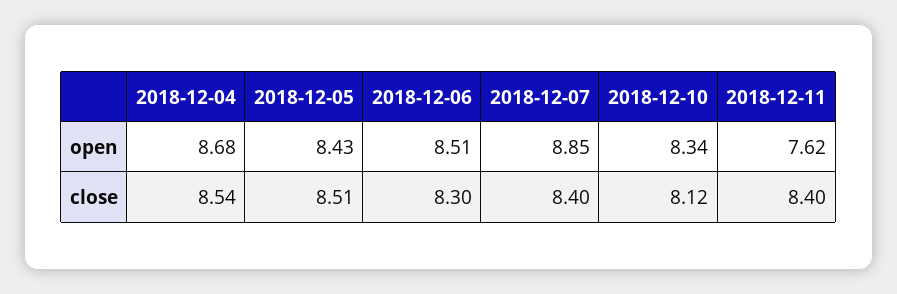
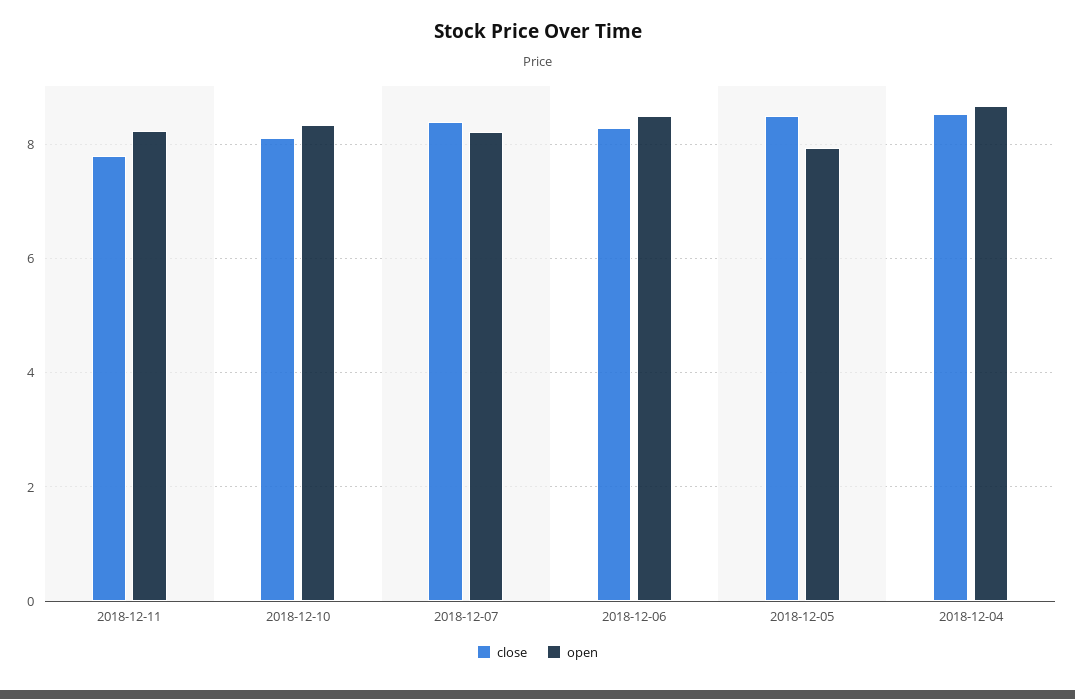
  {
    "open": {
      "2018-12-04": 8.68,
-     "2018-12-05": 8.43,
+     "2018-12-05": 8,
      "2018-12-06": 8.51,
-     "2018-12-07": 8.85,
+     "2018-12-07": 8.2,
      "2018-12-10": 8.34,
-     "2018-12-11": 7.62
+     "2018-12-11": 8.2
    },
    "close": {
      "2018-12-04": 8.54,
      "2018-12-05": 8.51,
      "2018-12-06": 8.3,
      "2018-12-07": 8.4,
      "2018-12-10": 8.12,
-     "2018-12-11": 8.4
+     "2018-12-11": 7.8
    }
  }

